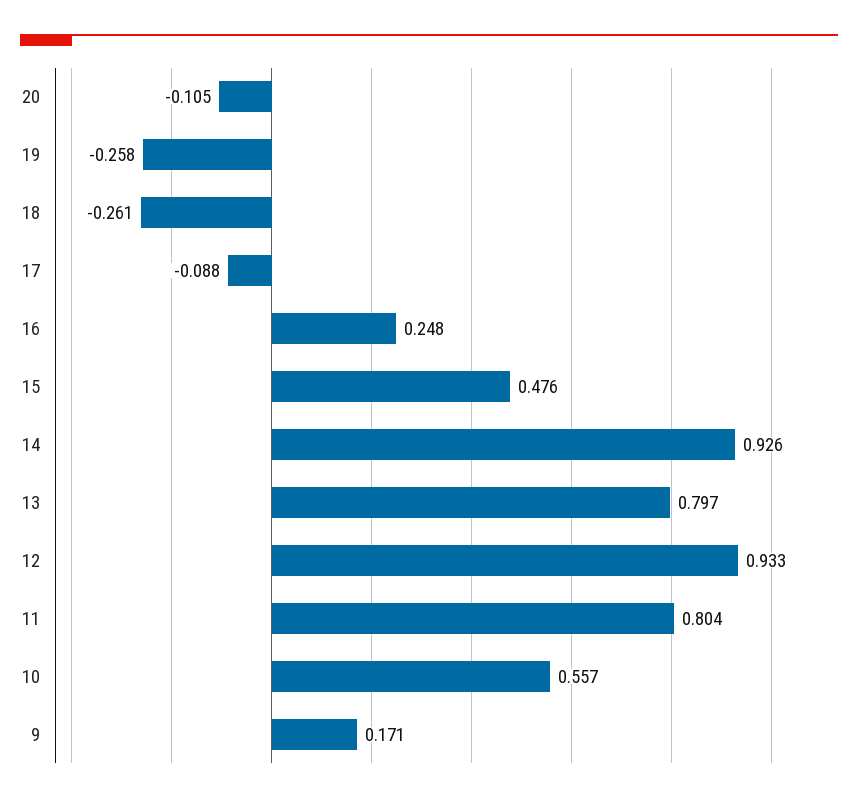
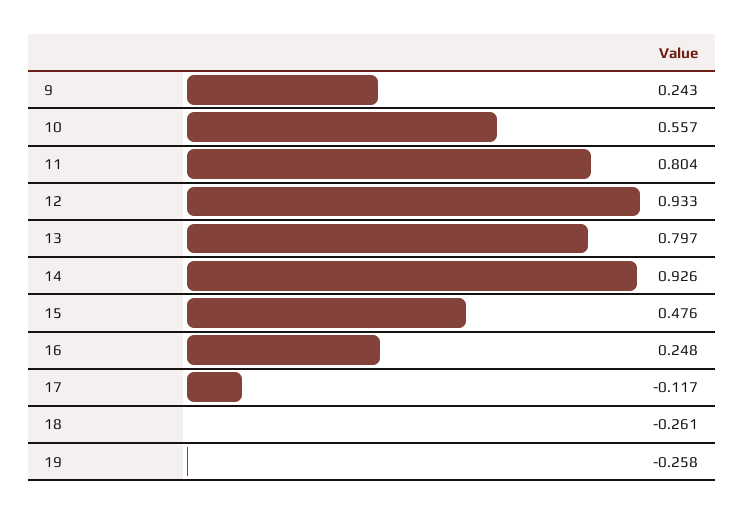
  {
-   "20": -0.105,
    "19": -0.258,
    "18": -0.261,
-   "17": -0.088,
+   "17": -0.117,
    "16": 0.248,
    "15": 0.476,
    "14": 0.926,
    "13": 0.797,
    "12": 0.933,
    "11": 0.804,
    "10": 0.557,
-   "9": 0.171
+   "9": 0.243
  }

